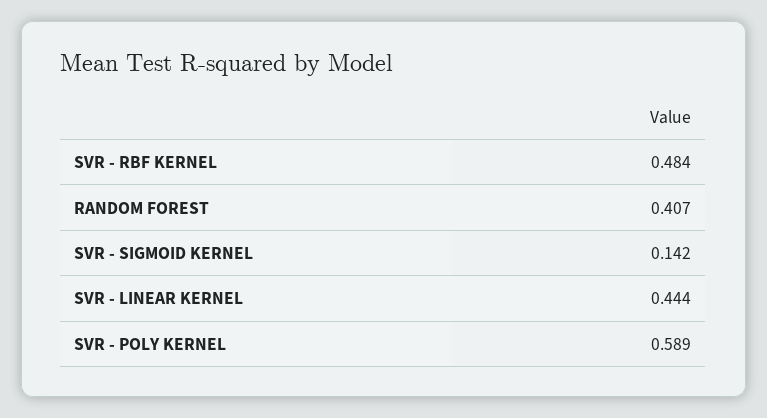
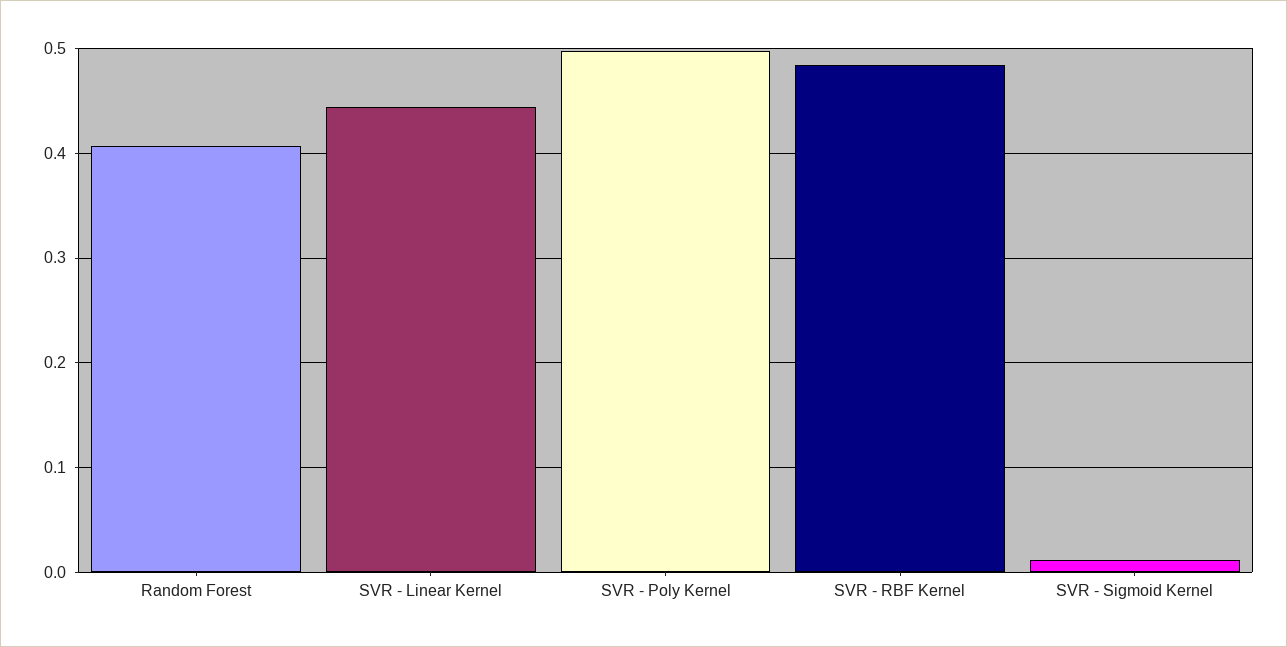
  {
    "SVR - RBF KERNEL": 0.484,
    "RANDOM FOREST": 0.407,
-   "SVR - SIGMOID KERNEL": 0.142,
+   "SVR - SIGMOID KERNEL": 0.01,
    "SVR - LINEAR KERNEL": 0.444,
-   "SVR - POLY KERNEL": 0.589
+   "SVR - POLY KERNEL": 0.5
  }

